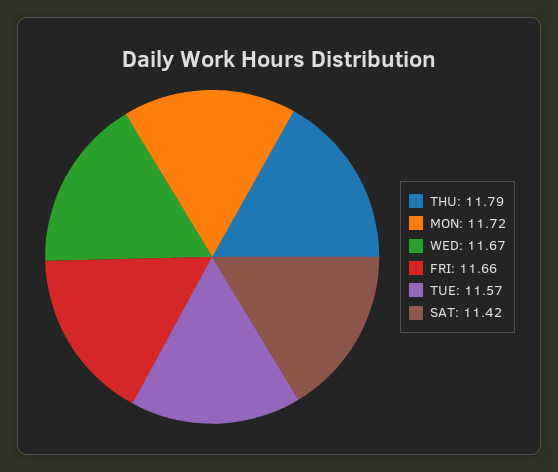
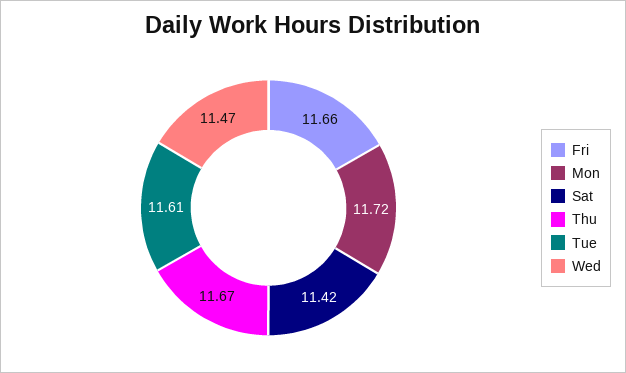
  {
-   "THU": 11.79,
+   "THU": 11.67,
    "MON": 11.72,
-   "WED": 11.67,
+   "WED": 11.47,
    "FRI": 11.66,
-   "TUE": 11.57,
+   "TUE": 11.61,
    "SAT": 11.42
  }

